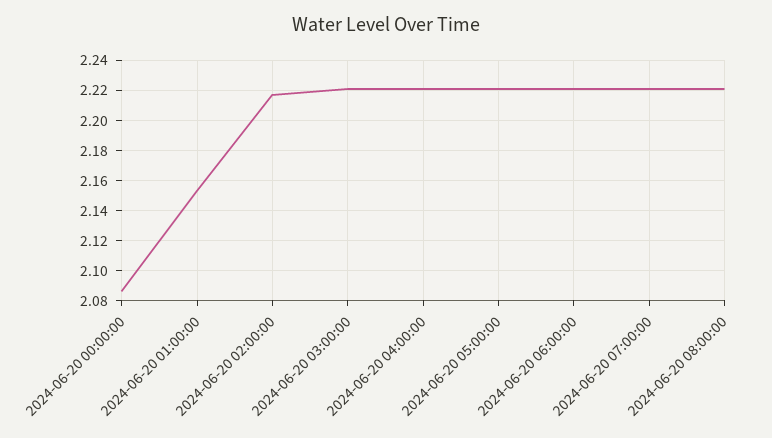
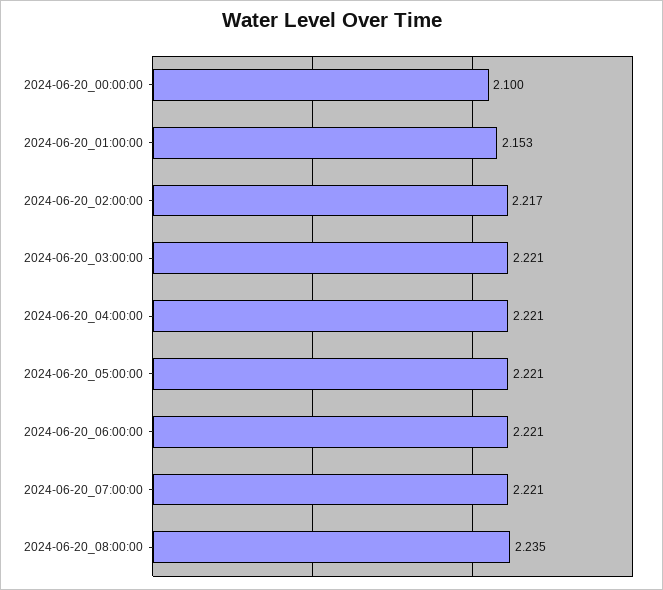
  {
-   "2024-06-20 00:00:00": 2.085,
+   "2024-06-20 00:00:00": 2.1,
    "2024-06-20 01:00:00": 2.153,
    "2024-06-20 02:00:00": 2.217,
    "2024-06-20 03:00:00": 2.221,
    "2024-06-20 04:00:00": 2.221,
    "2024-06-20 05:00:00": 2.221,
    "2024-06-20 06:00:00": 2.221,
    "2024-06-20 07:00:00": 2.221,
-   "2024-06-20 08:00:00": 2.22
+   "2024-06-20 08:00:00": 2.235
  }

